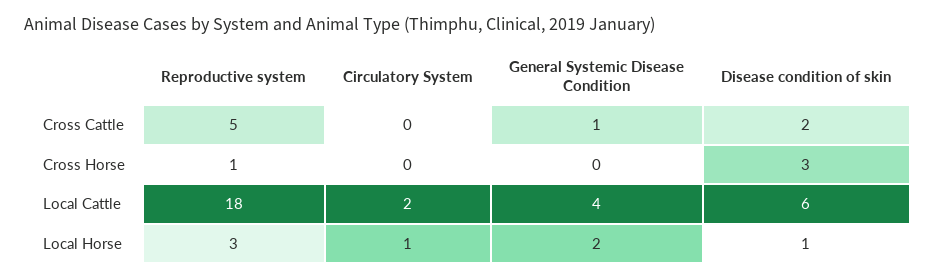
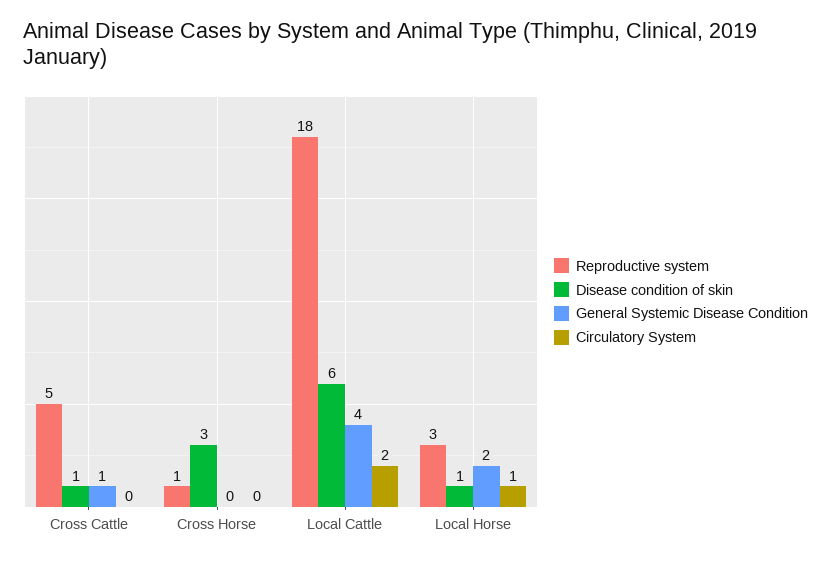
  {
    "Reproductive system": {
      "Cross Cattle": 5,
      "Cross Horse": 1,
      "Local Cattle": 18,
      "Local Horse": 3
    },
    "Circulatory System": {
      "Cross Cattle": 0,
      "Cross Horse": 0,
      "Local Cattle": 2,
      "Local Horse": 1
    },
    "General Systemic Disease Condition": {
      "Cross Cattle": 1,
      "Cross Horse": 0,
      "Local Cattle": 4,
      "Local Horse": 2
    },
    "Disease condition of skin": {
-     "Cross Cattle": 2,
+     "Cross Cattle": 1,
      "Cross Horse": 3,
      "Local Cattle": 6,
      "Local Horse": 1
    }
  }

